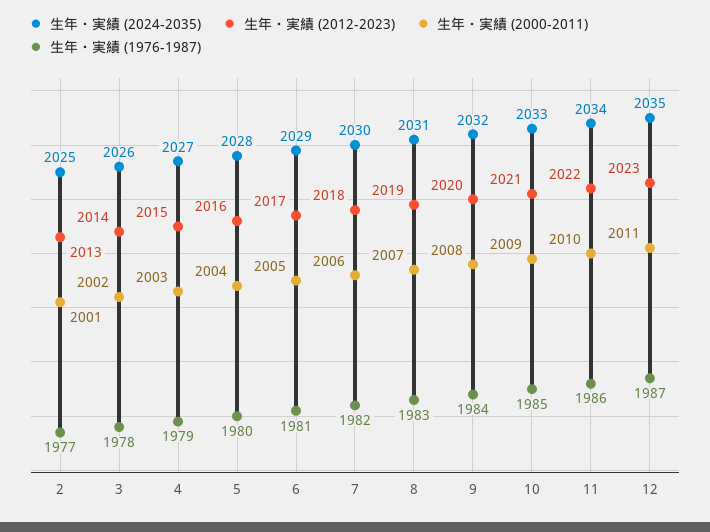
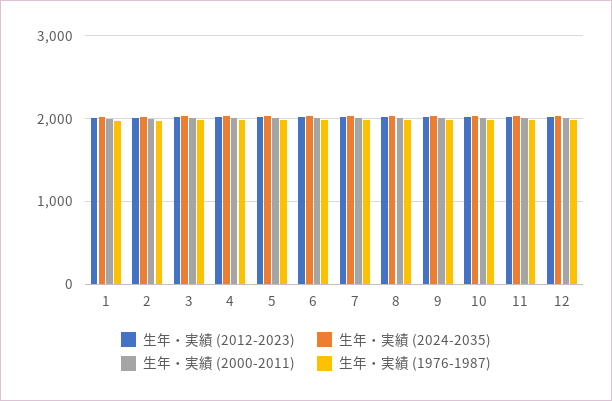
  {
    "生年・実績 (2024-2035)": {
      "2": 2025,
      "3": 2026,
      "4": 2027,
      "5": 2028,
      "6": 2029,
      "7": 2030,
      "8": 2031,
      "9": 2032,
      "10": 2033,
      "11": 2034,
-     "12": 2035
+     "12": 2035,
+     "1": 2000
    },
    "生年・実績 (2012-2023)": {
      "2": 2013,
      "3": 2014,
      "4": 2015,
      "5": 2016,
      "6": 2017,
      "7": 2018,
      "8": 2019,
      "9": 2020,
      "10": 2021,
      "11": 2022,
-     "12": 2023
+     "12": 2023,
+     "1": 2000
    },
    "生年・実績 (2000-2011)": {
      "2": 2001,
      "3": 2002,
      "4": 2003,
      "5": 2004,
      "6": 2005,
      "7": 2006,
      "8": 2007,
      "9": 2008,
      "10": 2009,
      "11": 2010,
-     "12": 2011
+     "12": 2011,
+     "1": 2000
    },
    "生年・実績 (1976-1987)": {
      "2": 1977,
      "3": 1978,
      "4": 1979,
      "5": 1980,
      "6": 1981,
      "7": 1982,
      "8": 1983,
      "9": 1984,
      "10": 1985,
      "11": 1986,
-     "12": 1987
+     "12": 1987,
+     "1": 2000
    }
  }

